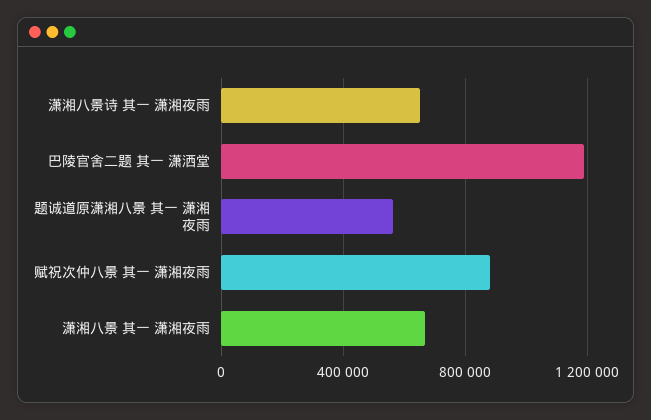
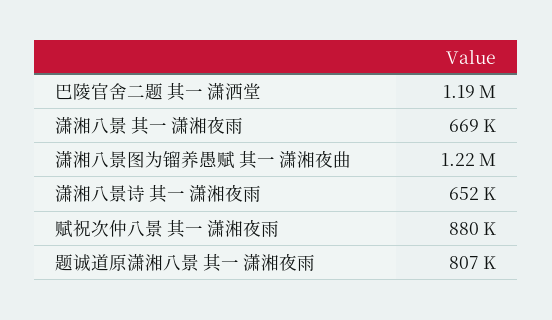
  {
    "潇湘八景诗 其一 潇湘夜雨": 652000,
    "巴陵官舍二题 其一 潇洒堂": 1190000,
-   "题诚道原潇湘八景 其一 潇湘夜雨": 550000,
+   "题诚道原潇湘八景 其一 潇湘夜雨": 807000,
    "赋祝次仲八景 其一 潇湘夜雨": 880000,
-   "潇湘八景 其一 潇湘夜雨": 669000
+   "潇湘八景 其一 潇湘夜雨": 669000,
+   "潇湘八景图为镏养愚赋 其一 潇湘夜曲": 1220000
  }

